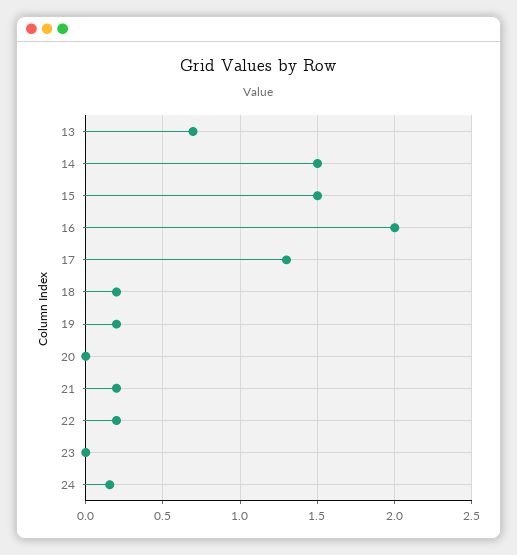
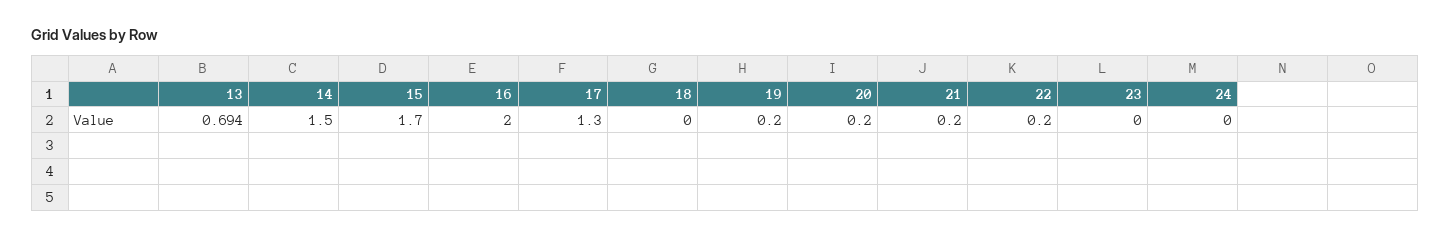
  {
    "13": 0.694,
    "14": 1.5,
-   "15": 1.5,
+   "15": 1.7,
    "16": 2,
    "17": 1.3,
-   "18": 0.2,
+   "18": 0,
    "19": 0.2,
-   "20": 0,
+   "20": 0.2,
    "21": 0.2,
    "22": 0.2,
    "23": 0,
-   "24": 0.15
+   "24": 0
  }

